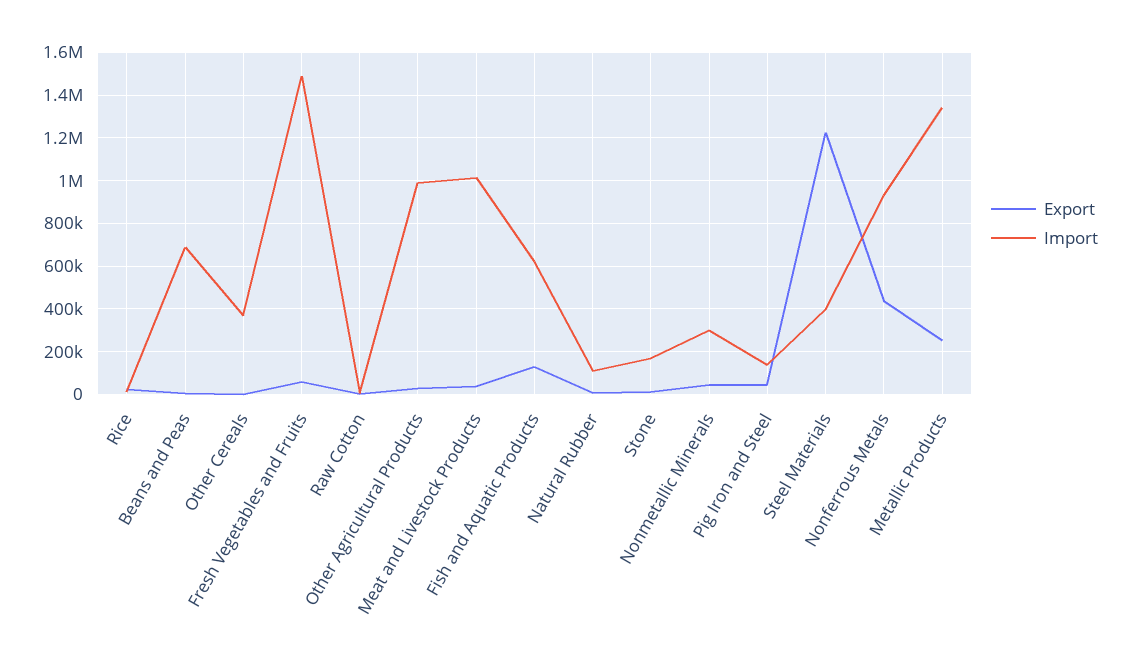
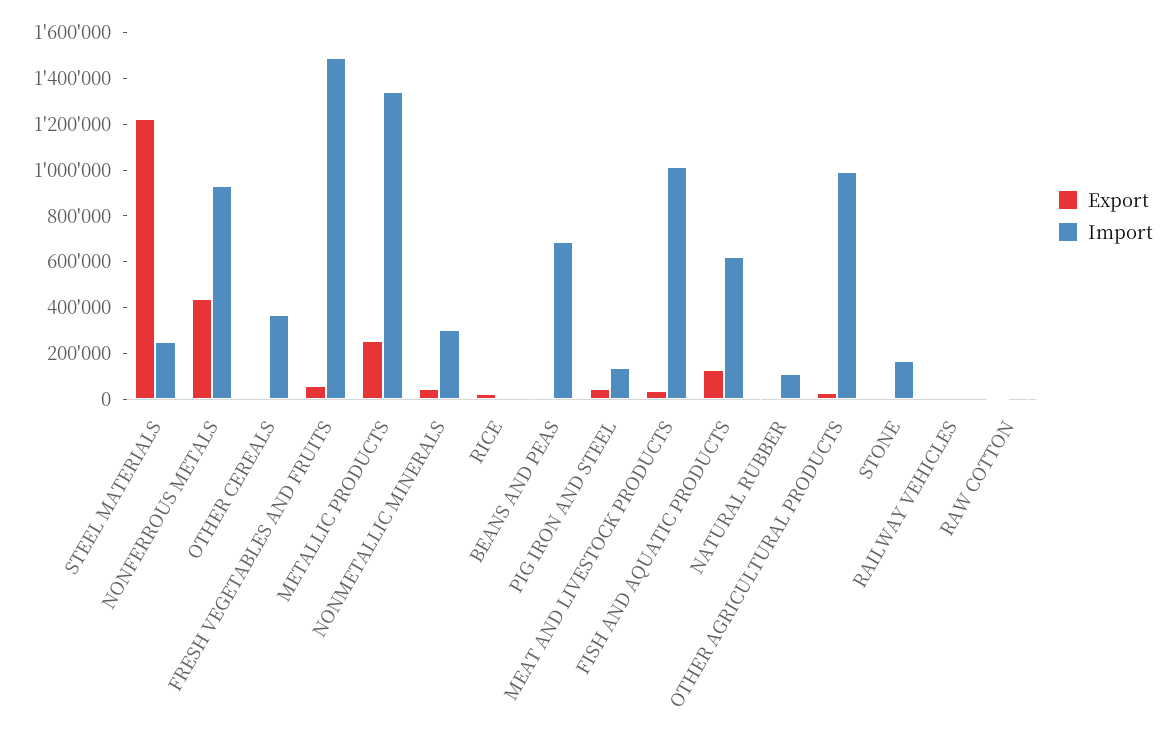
  {
    "Export": {
      "Rice": 0,
      "Beans and Peas": 0,
      "Other Cereals": 0,
      "Fresh Vegetables and Fruits": 50000,
      "Raw Cotton": 0,
      "Other Agricultural Products": 50000,
      "Meat and Livestock Products": 50000,
      "Fish and Aquatic Products": 150000,
      "Natural Rubber": 0,
      "Stone": 0,
      "Nonmetallic Minerals": 50000,
      "Pig Iron and Steel": 50000,
      "Steel Materials": 1200000,
      "Nonferrous Metals": 450000,
-     "Metallic Products": 250000
+     "Metallic Products": 250000,
+     "RAILWAY VEHICLES": 0
    },
    "Import": {
      "Rice": 0,
      "Beans and Peas": 700000,
      "Other Cereals": 350000,
      "Fresh Vegetables and Fruits": 1500000,
      "Raw Cotton": 0,
      "Other Agricultural Products": 1000000,
      "Meat and Livestock Products": 1000000,
      "Fish and Aquatic Products": 600000,
      "Natural Rubber": 100000,
      "Stone": 150000,
      "Nonmetallic Minerals": 300000,
      "Pig Iron and Steel": 150000,
-     "Steel Materials": 400000,
+     "Steel Materials": 250000,
      "Nonferrous Metals": 950000,
-     "Metallic Products": 1350000
+     "Metallic Products": 1350000,
+     "RAILWAY VEHICLES": 0
    }
  }

